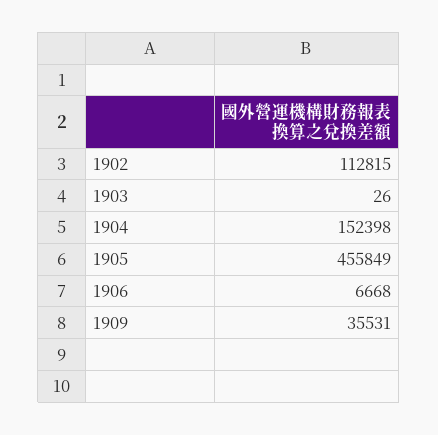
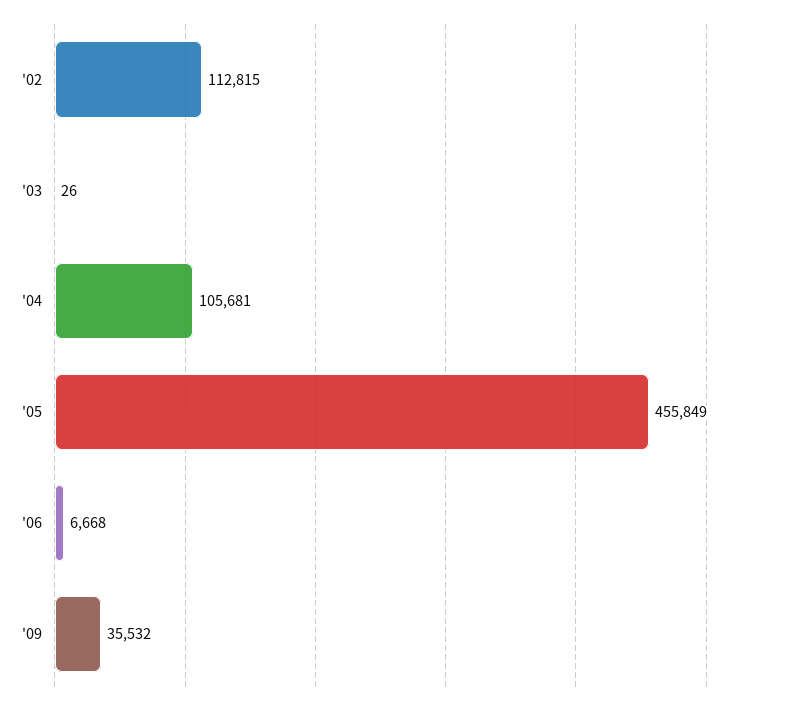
  {
    "1902": 112815,
    "1903": 26,
-   "1904": 152398,
+   "1904": 105681,
    "1905": 455849,
    "1906": 6668,
-   "1909": 35531
+   "1909": 35532
  }

